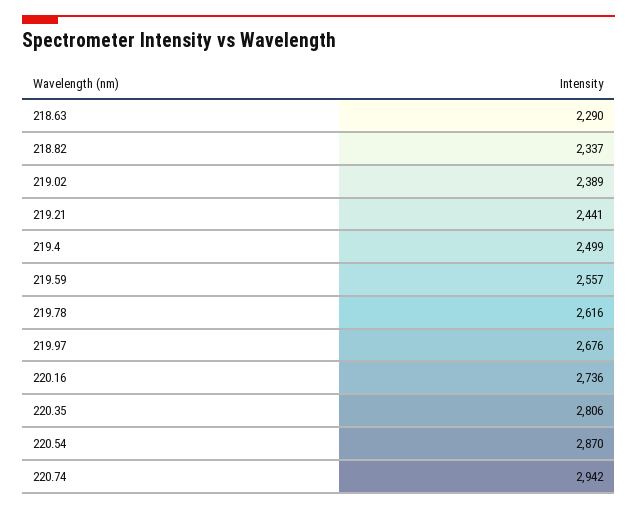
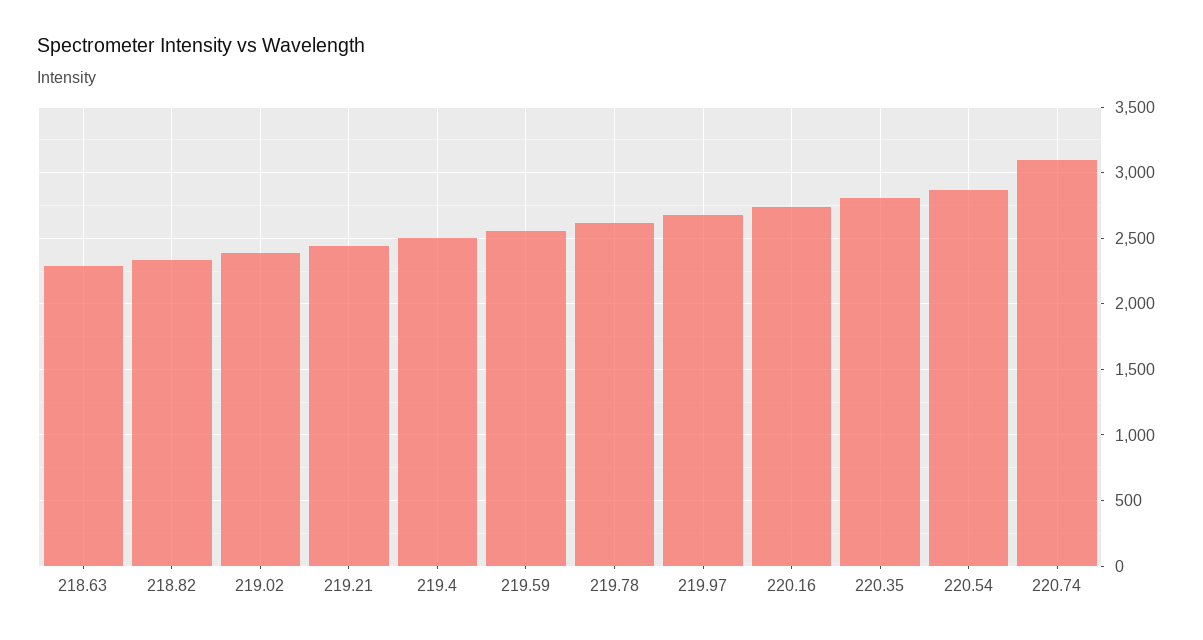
  {
    "218.63": 2290,
    "218.82": 2337,
    "219.02": 2389,
    "219.21": 2441,
    "219.4": 2499,
    "219.59": 2557,
    "219.78": 2616,
    "219.97": 2676,
    "220.16": 2736,
    "220.35": 2806,
    "220.54": 2870,
-   "220.74": 2942
+   "220.74": 3100
  }

